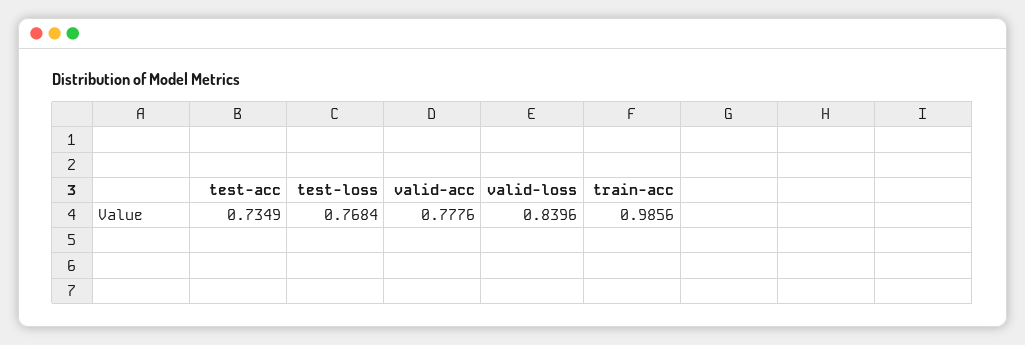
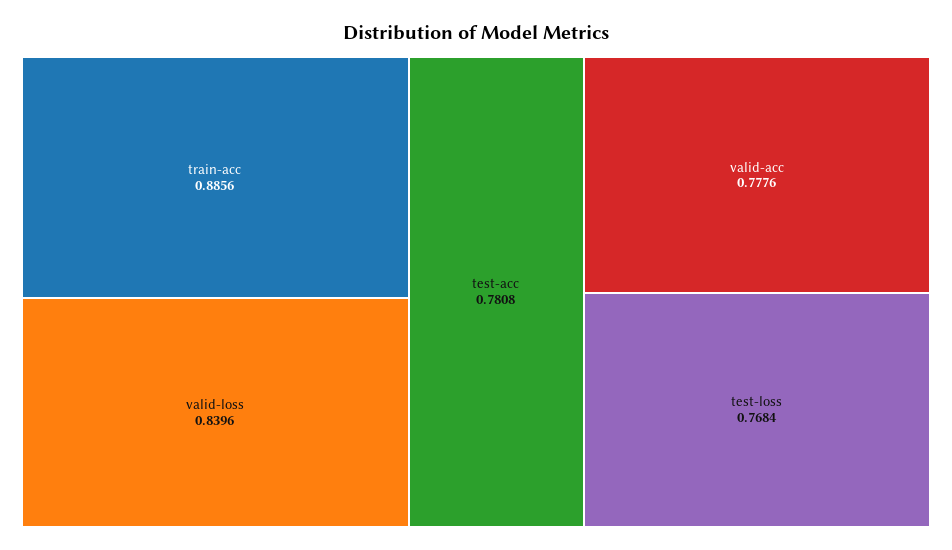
  {
-   "test-acc": 0.7349,
+   "test-acc": 0.7808,
    "test-loss": 0.7684,
    "valid-acc": 0.7776,
    "valid-loss": 0.8396,
-   "train-acc": 0.9856
+   "train-acc": 0.8856
  }

